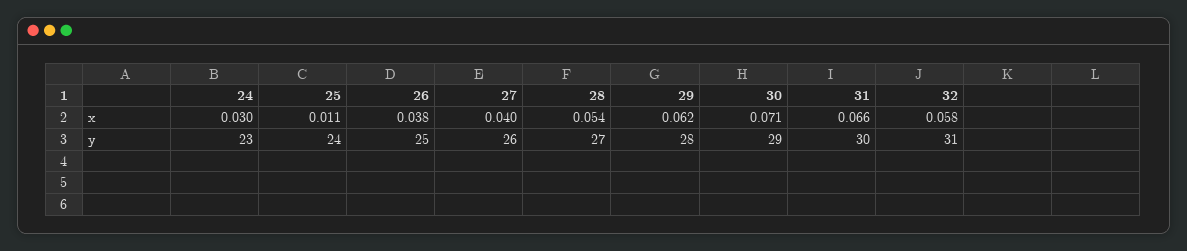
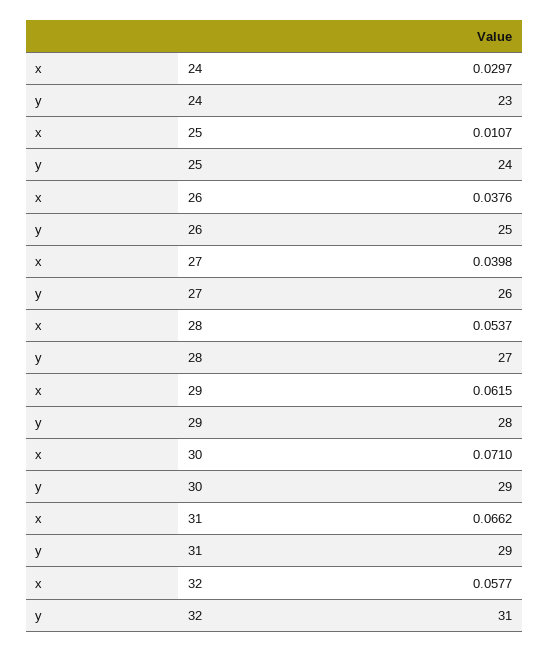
  {
    "24": {
      "x": 0.0297,
      "y": 23
    },
    "25": {
      "x": 0.0107,
      "y": 24
    },
    "26": {
      "x": 0.0376,
      "y": 25
    },
    "27": {
      "x": 0.0398,
      "y": 26
    },
    "28": {
      "x": 0.0537,
      "y": 27
    },
    "29": {
      "x": 0.0615,
      "y": 28
    },
    "30": {
      "x": 0.071,
      "y": 29
    },
    "31": {
      "x": 0.0662,
-     "y": 30
+     "y": 29
    },
    "32": {
      "x": 0.0577,
      "y": 31
    }
  }

